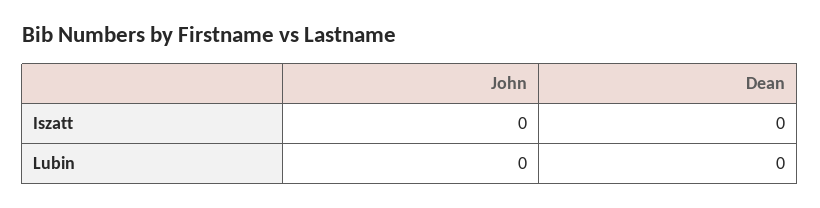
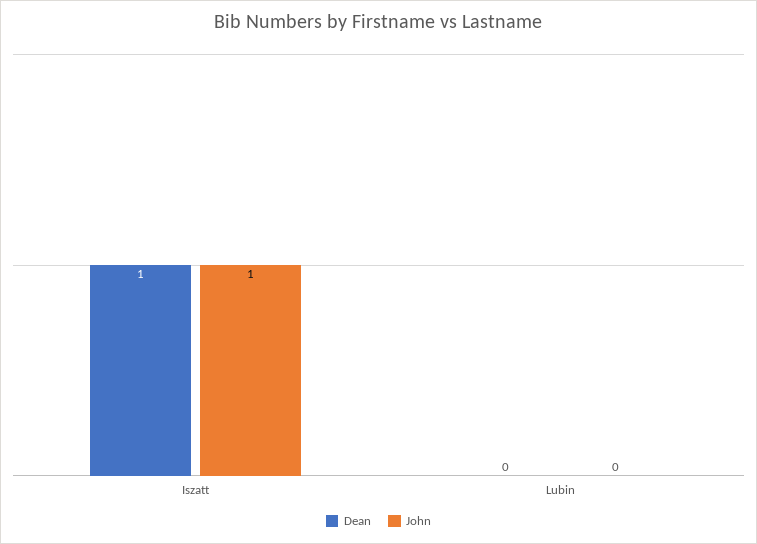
  {
    "John": {
-     "Iszatt": 0,
+     "Iszatt": 1,
      "Lubin": 0
    },
    "Dean": {
-     "Iszatt": 0,
+     "Iszatt": 1,
      "Lubin": 0
    }
  }

